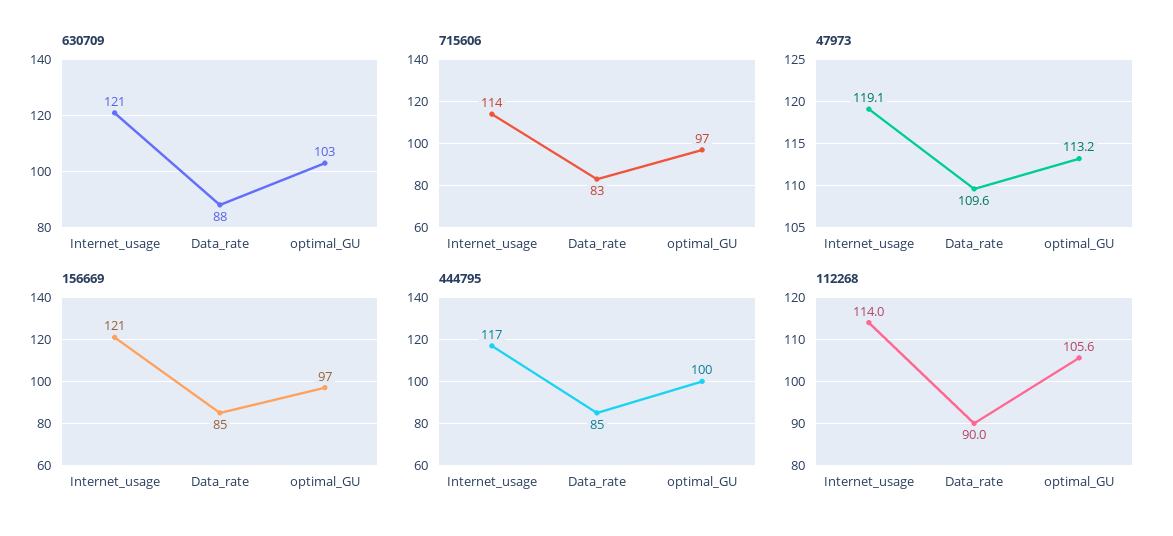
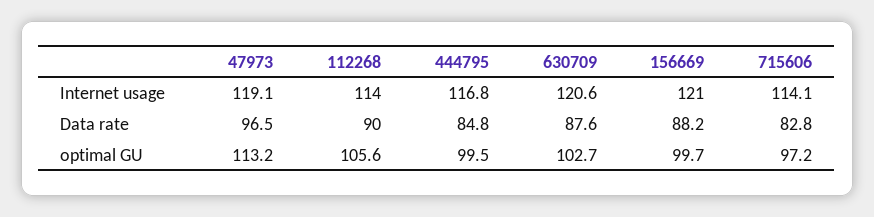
  {
    "630709": {
      "Internet_usage": 120.6,
      "Data_rate": 87.6,
      "optimal_GU": 102.7
    },
    "715606": {
      "Internet_usage": 114.1,
      "Data_rate": 82.8,
      "optimal_GU": 97.2
    },
    "47973": {
      "Internet_usage": 119.1,
-     "Data_rate": 109.6,
+     "Data_rate": 96.5,
      "optimal_GU": 113.2
    },
    "156669": {
      "Internet_usage": 121,
-     "Data_rate": 85,
+     "Data_rate": 88.2,
-     "optimal_GU": 97
+     "optimal_GU": 99.7
    },
    "444795": {
      "Internet_usage": 116.8,
      "Data_rate": 84.8,
      "optimal_GU": 99.5
    },
    "112268": {
      "Internet_usage": 114,
      "Data_rate": 90,
      "optimal_GU": 105.6
    }
  }

